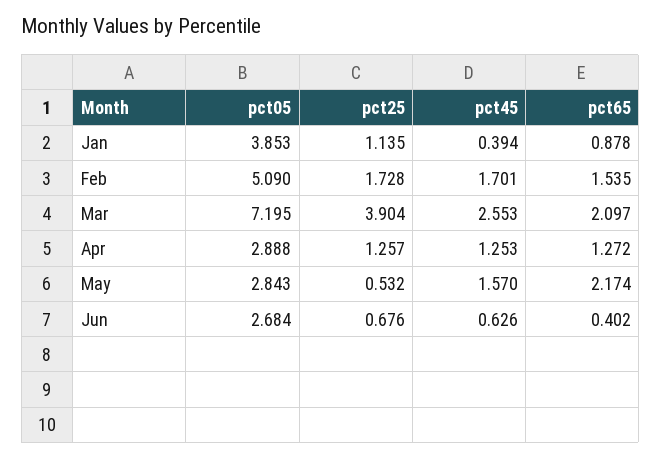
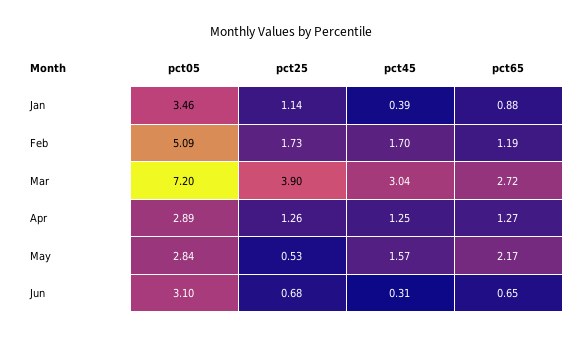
  {
    "pct05": {
-     "Jan": 3.853,
+     "Jan": 3.46,
      "Feb": 5.09,
      "Mar": 7.195,
      "Apr": 2.888,
      "May": 2.843,
-     "Jun": 2.684
+     "Jun": 3.1
    },
    "pct25": {
      "Jan": 1.135,
      "Feb": 1.728,
      "Mar": 3.904,
      "Apr": 1.257,
      "May": 0.532,
      "Jun": 0.676
    },
    "pct45": {
      "Jan": 0.394,
      "Feb": 1.701,
-     "Mar": 2.553,
+     "Mar": 3.04,
      "Apr": 1.253,
      "May": 1.57,
-     "Jun": 0.626
+     "Jun": 0.31
    },
    "pct65": {
      "Jan": 0.878,
-     "Feb": 1.535,
+     "Feb": 1.19,
-     "Mar": 2.097,
+     "Mar": 2.72,
      "Apr": 1.272,
      "May": 2.174,
-     "Jun": 0.402
+     "Jun": 0.65
    }
  }

